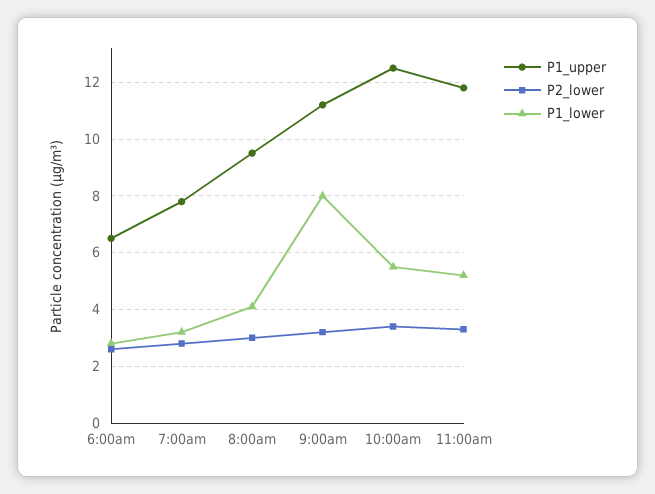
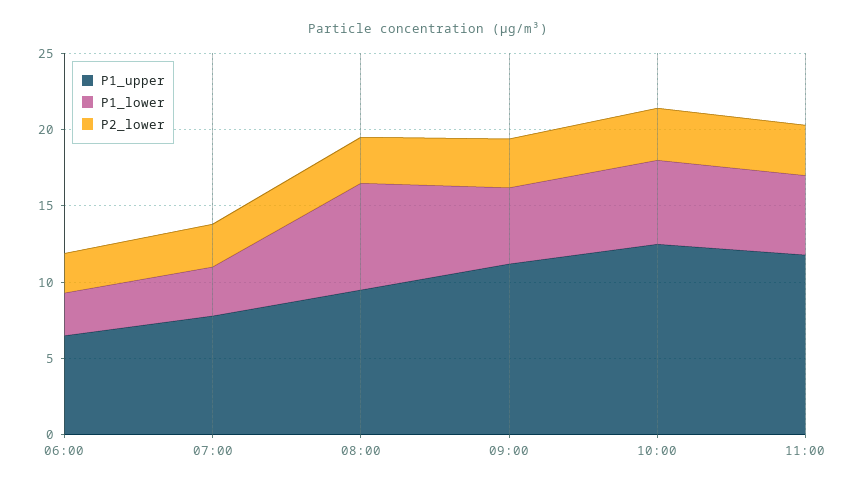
  {
    "P1_upper": {
      "6:00am": 6.5,
      "7:00am": 8,
      "8:00am": 9.5,
      "9:00am": 11,
      "10:00am": 12.5,
      "11:00am": 12
    },
    "P2_lower": {
      "6:00am": 2.5,
      "7:00am": 3,
      "8:00am": 3,
      "9:00am": 3,
      "10:00am": 3.5,
      "11:00am": 3.5
    },
    "P1_lower": {
      "6:00am": 3,
      "7:00am": 3,
-     "8:00am": 4,
+     "8:00am": 7,
-     "9:00am": 8,
+     "9:00am": 5,
      "10:00am": 5.5,
      "11:00am": 5
    }
  }

